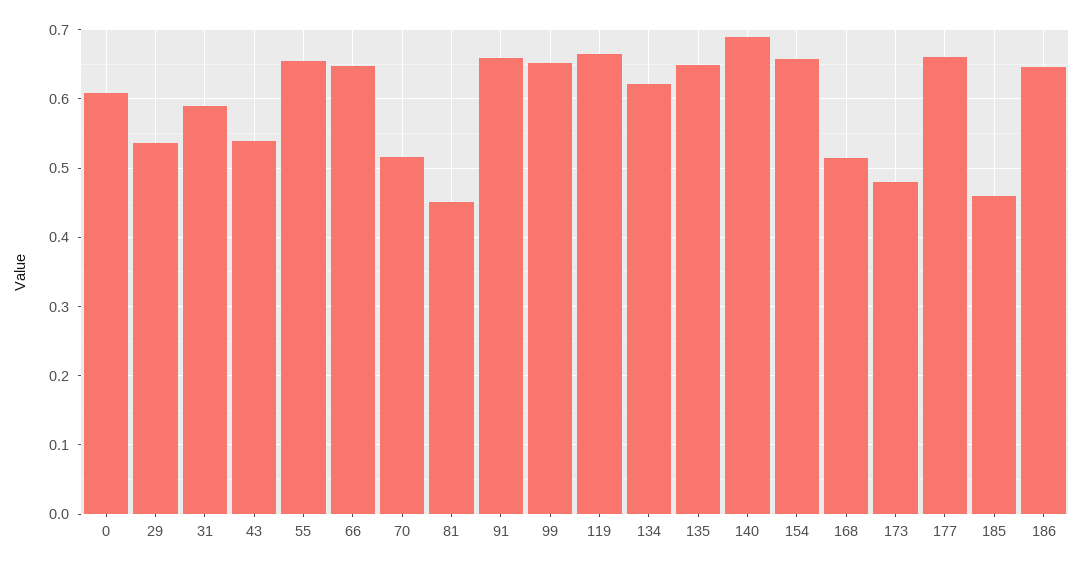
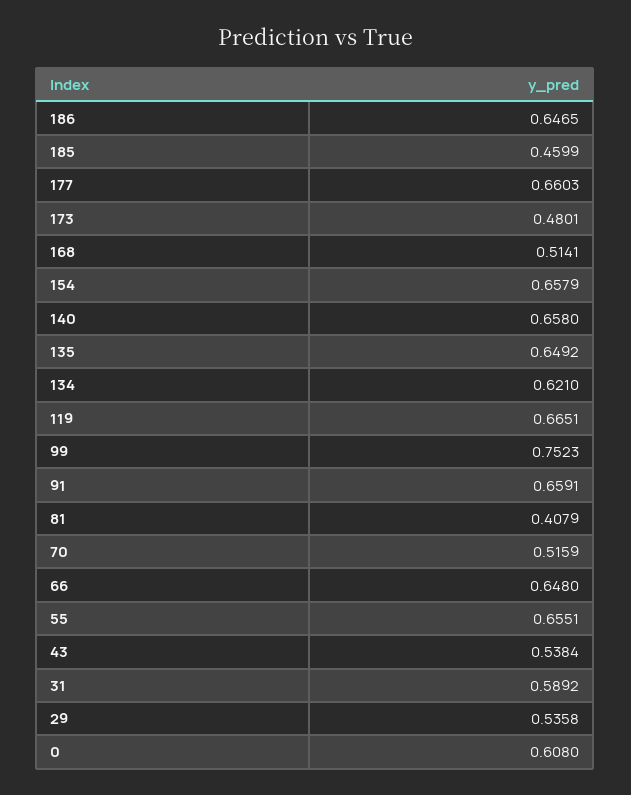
  {
    "0": 0.608,
    "29": 0.5358,
    "31": 0.5892,
    "43": 0.5384,
    "55": 0.6551,
    "66": 0.648,
    "70": 0.5159,
-   "81": 0.45,
+   "81": 0.4079,
    "91": 0.6591,
-   "99": 0.65,
+   "99": 0.7523,
    "119": 0.6651,
    "134": 0.621,
    "135": 0.6492,
-   "140": 0.69,
+   "140": 0.658,
    "154": 0.6579,
    "168": 0.5141,
    "173": 0.4801,
    "177": 0.6603,
    "185": 0.4599,
    "186": 0.6465
  }

